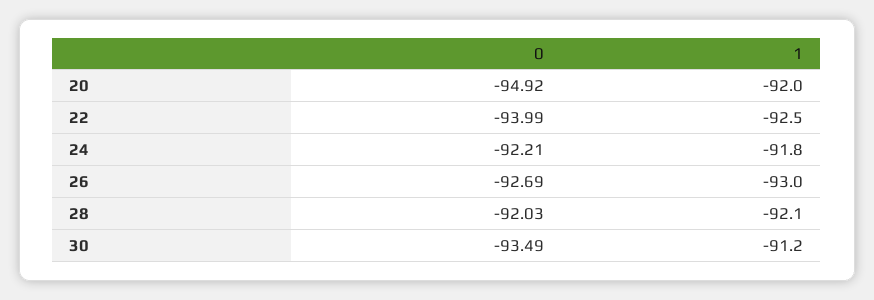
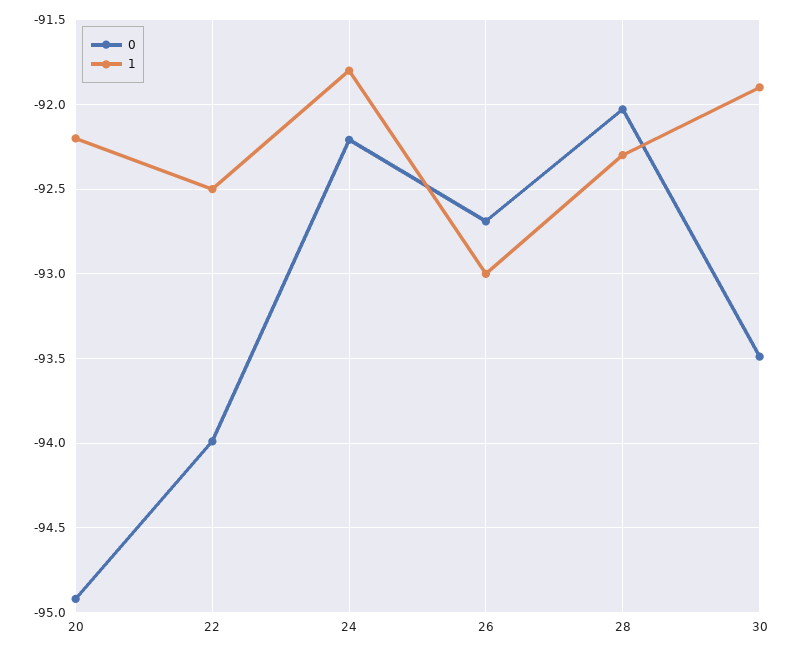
  {
    "0": {
      "20": -94.92,
      "22": -93.99,
      "24": -92.21,
      "26": -92.69,
      "28": -92.03,
      "30": -93.49
    },
    "1": {
-     "20": -92,
+     "20": -92.2,
      "22": -92.5,
      "24": -91.8,
      "26": -93,
-     "28": -92.1,
+     "28": -92.3,
-     "30": -91.2
+     "30": -91.9
    }
  }

